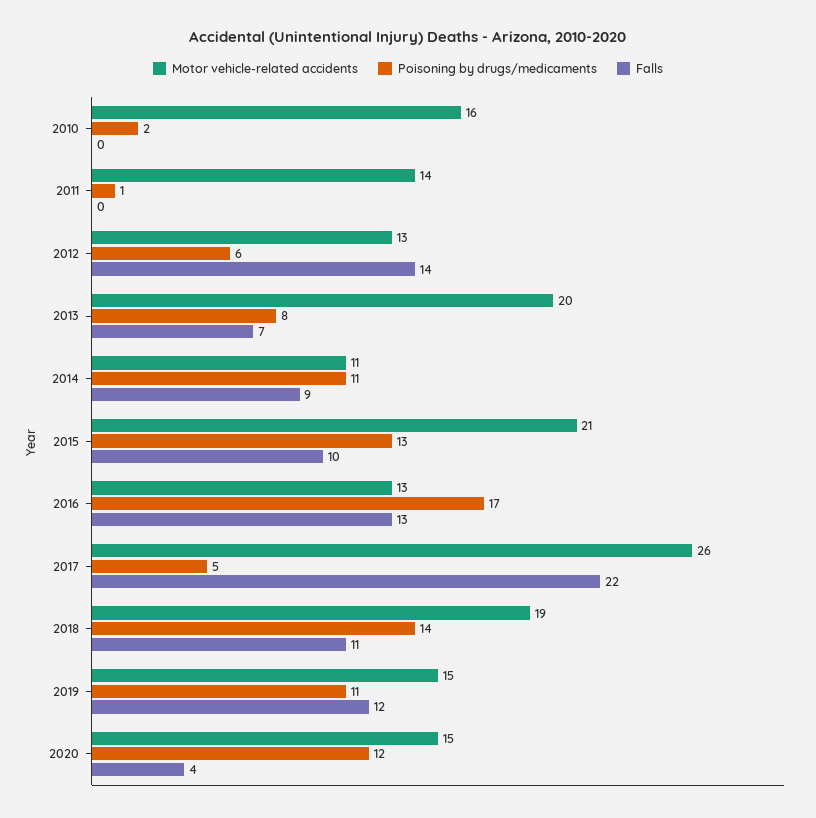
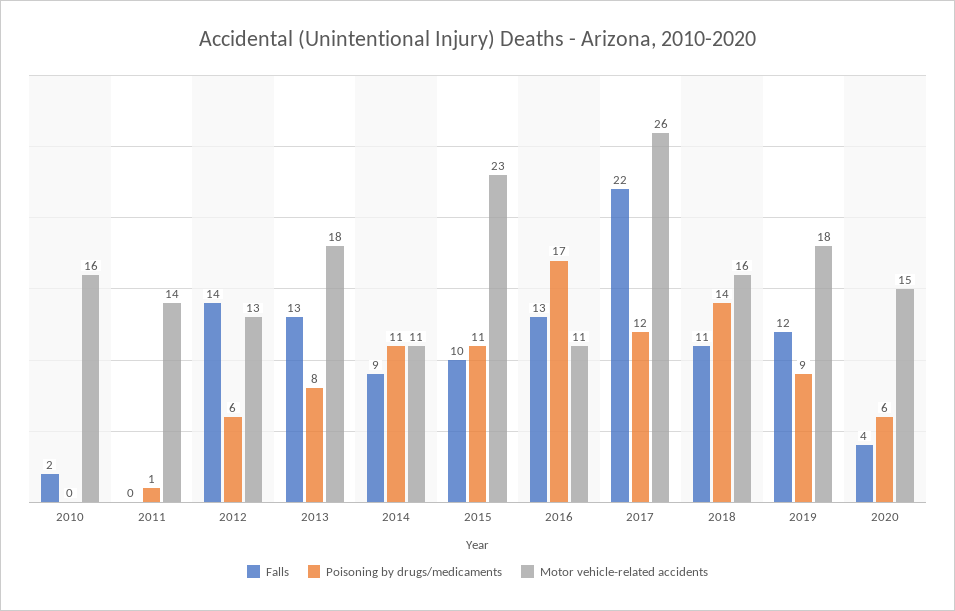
  {
    "Motor vehicle-related accidents": {
      "2010": 16,
      "2011": 14,
      "2012": 13,
-     "2013": 20,
+     "2013": 18,
      "2014": 11,
-     "2015": 21,
+     "2015": 23,
-     "2016": 13,
+     "2016": 11,
      "2017": 26,
-     "2018": 19,
+     "2018": 16,
-     "2019": 15,
+     "2019": 18,
      "2020": 15
    },
    "Poisoning by drugs/medicaments": {
-     "2010": 2,
+     "2010": 0,
      "2011": 1,
      "2012": 6,
      "2013": 8,
      "2014": 11,
-     "2015": 13,
+     "2015": 11,
      "2016": 17,
-     "2017": 5,
+     "2017": 12,
      "2018": 14,
-     "2019": 11,
+     "2019": 9,
-     "2020": 12
+     "2020": 6
    },
    "Falls": {
-     "2010": 0,
+     "2010": 2,
      "2011": 0,
      "2012": 14,
-     "2013": 7,
+     "2013": 13,
      "2014": 9,
      "2015": 10,
      "2016": 13,
      "2017": 22,
      "2018": 11,
      "2019": 12,
      "2020": 4
    }
  }

